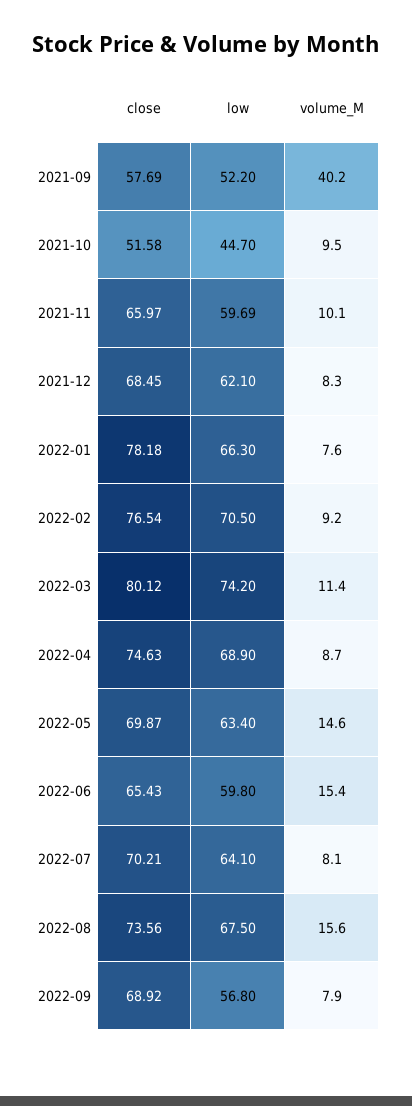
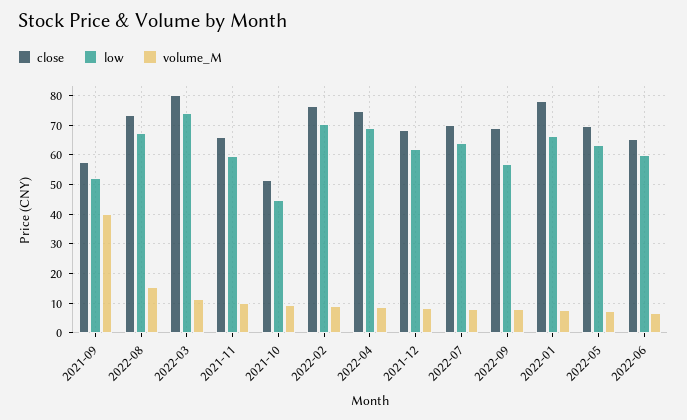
  {
    "close": {
      "2021-09": 57.69,
      "2021-10": 51.58,
      "2021-11": 65.97,
      "2021-12": 68.45,
      "2022-01": 78.18,
      "2022-02": 76.54,
      "2022-03": 80.12,
      "2022-04": 74.63,
      "2022-05": 69.87,
      "2022-06": 65.43,
      "2022-07": 70.21,
      "2022-08": 73.56,
      "2022-09": 68.92
    },
    "low": {
      "2021-09": 52.2,
      "2021-10": 44.7,
      "2021-11": 59.69,
      "2021-12": 62.1,
      "2022-01": 66.3,
      "2022-02": 70.5,
      "2022-03": 74.2,
      "2022-04": 68.9,
      "2022-05": 63.4,
      "2022-06": 59.8,
      "2022-07": 64.1,
      "2022-08": 67.5,
      "2022-09": 56.8
    },
    "volume_M": {
      "2021-09": 40.2,
      "2021-10": 9.5,
      "2021-11": 10.1,
      "2021-12": 8.3,
      "2022-01": 7.6,
      "2022-02": 9.2,
      "2022-03": 11.4,
      "2022-04": 8.7,
-     "2022-05": 14.6,
+     "2022-05": 7.5,
-     "2022-06": 15.4,
+     "2022-06": 7.5,
      "2022-07": 8.1,
      "2022-08": 15.6,
      "2022-09": 7.9
    }
  }

